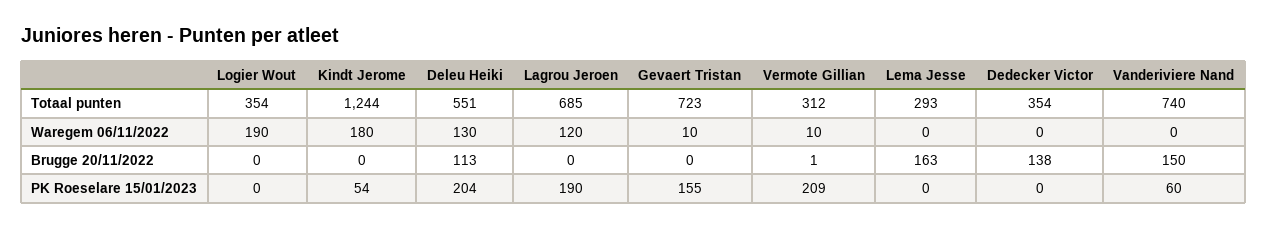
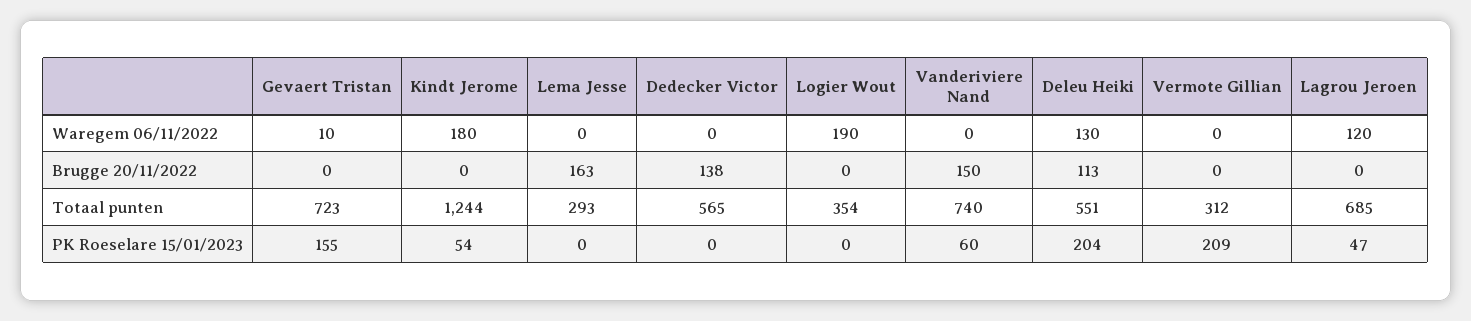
  {
    "Logier Wout": {
      "Totaal punten": 354,
      "Waregem 06/11/2022": 190,
      "Brugge 20/11/2022": 0,
      "PK Roeselare 15/01/2023": 0
    },
    "Kindt Jerome": {
      "Totaal punten": 1244,
      "Waregem 06/11/2022": 180,
      "Brugge 20/11/2022": 0,
      "PK Roeselare 15/01/2023": 54
    },
    "Deleu Heiki": {
      "Totaal punten": 551,
      "Waregem 06/11/2022": 130,
      "Brugge 20/11/2022": 113,
      "PK Roeselare 15/01/2023": 204
    },
    "Lagrou Jeroen": {
      "Totaal punten": 685,
      "Waregem 06/11/2022": 120,
      "Brugge 20/11/2022": 0,
-     "PK Roeselare 15/01/2023": 190
+     "PK Roeselare 15/01/2023": 47
    },
    "Gevaert Tristan": {
      "Totaal punten": 723,
      "Waregem 06/11/2022": 10,
      "Brugge 20/11/2022": 0,
      "PK Roeselare 15/01/2023": 155
    },
    "Vermote Gillian": {
      "Totaal punten": 312,
-     "Waregem 06/11/2022": 10,
+     "Waregem 06/11/2022": 0,
-     "Brugge 20/11/2022": 1,
+     "Brugge 20/11/2022": 0,
      "PK Roeselare 15/01/2023": 209
    },
    "Lema Jesse": {
      "Totaal punten": 293,
      "Waregem 06/11/2022": 0,
      "Brugge 20/11/2022": 163,
      "PK Roeselare 15/01/2023": 0
    },
    "Dedecker Victor": {
-     "Totaal punten": 354,
+     "Totaal punten": 565,
      "Waregem 06/11/2022": 0,
      "Brugge 20/11/2022": 138,
      "PK Roeselare 15/01/2023": 0
    },
    "Vanderiviere Nand": {
      "Totaal punten": 740,
      "Waregem 06/11/2022": 0,
      "Brugge 20/11/2022": 150,
      "PK Roeselare 15/01/2023": 60
    }
  }

